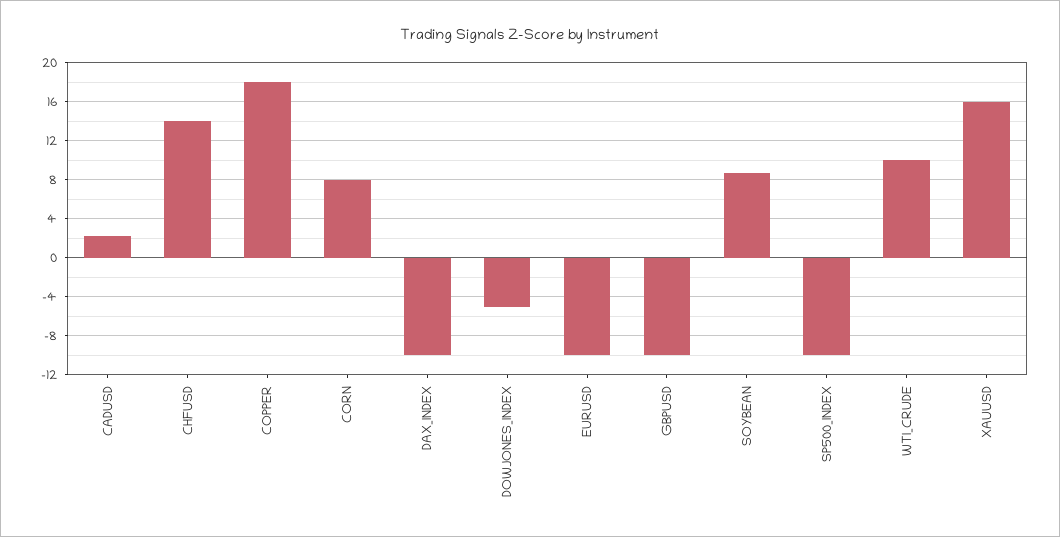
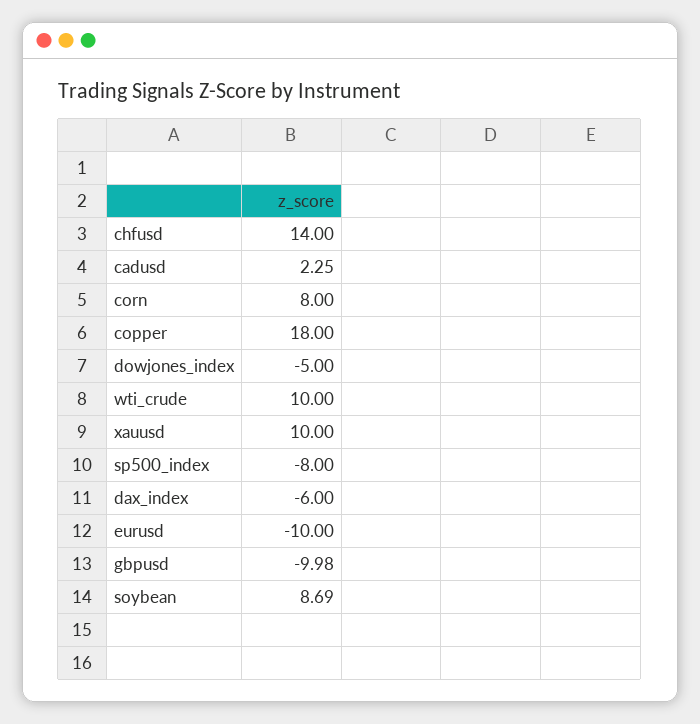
  {
    "CADUSD": 2.25,
    "CHFUSD": 14,
    "COPPER": 18,
    "CORN": 8,
-   "DAX_INDEX": -10,
+   "DAX_INDEX": -6,
    "DOWJONES_INDEX": -5,
    "EURUSD": -10,
    "GBPUSD": -9.98,
    "SOYBEAN": 8.69,
-   "SP500_INDEX": -10,
+   "SP500_INDEX": -8,
    "WTI_CRUDE": 10,
-   "XAUUSD": 16
+   "XAUUSD": 10
  }

